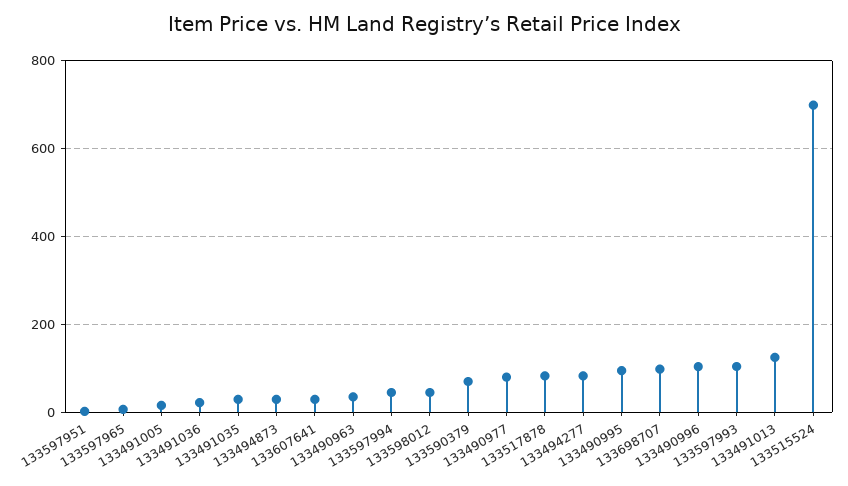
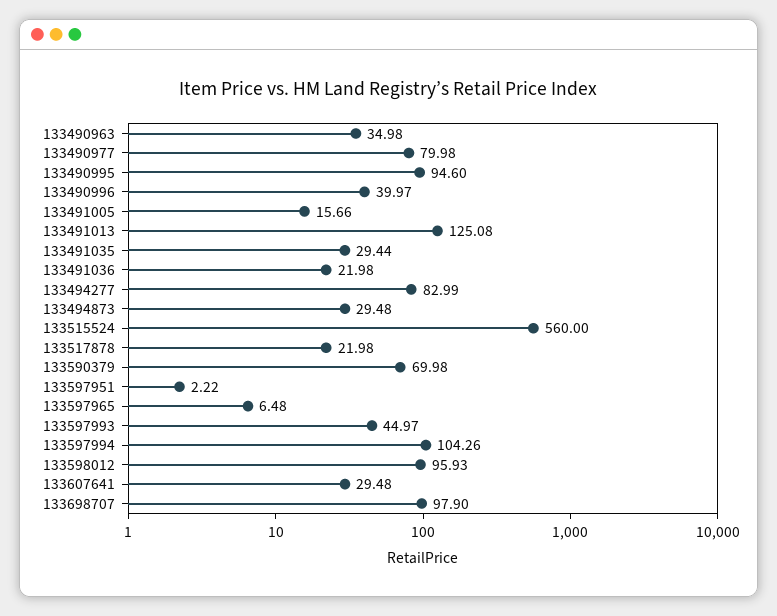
  {
    "133597951": 2.22,
    "133597965": 6.48,
    "133491005": 15.66,
    "133491036": 21.98,
    "133491035": 29.44,
    "133494873": 29.48,
    "133607641": 29.48,
    "133490963": 34.98,
-   "133597994": 40,
+   "133597994": 104.26,
-   "133598012": 40,
+   "133598012": 95.93,
    "133590379": 69.98,
    "133490977": 79.98,
-   "133517878": 80,
+   "133517878": 21.98,
    "133494277": 82.99,
    "133490995": 94.6,
    "133698707": 97.9,
-   "133490996": 100,
+   "133490996": 39.97,
-   "133597993": 100,
+   "133597993": 44.97,
    "133491013": 125.08,
-   "133515524": 700
+   "133515524": 560
  }

